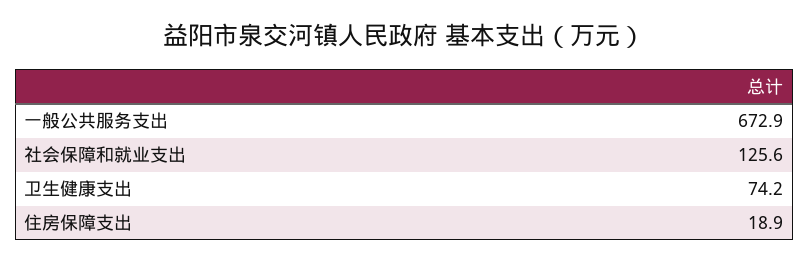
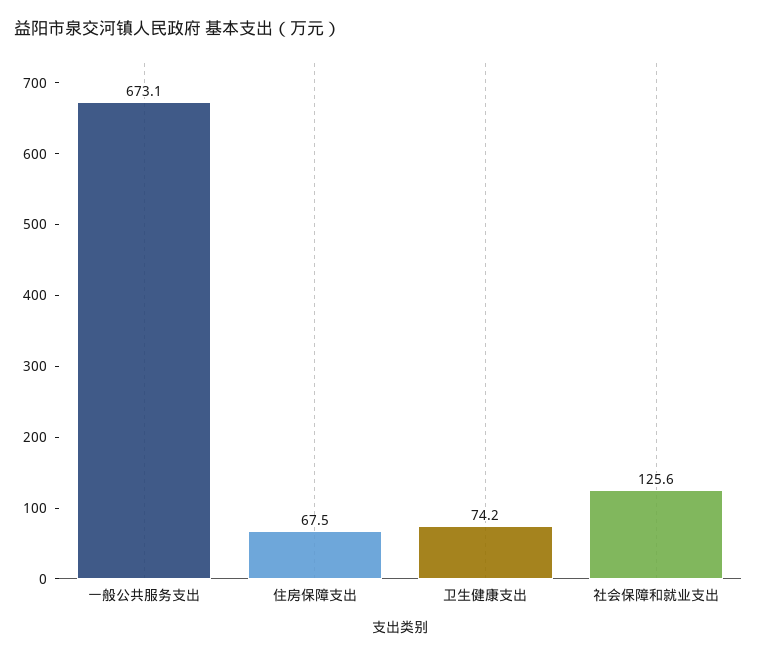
  {
-   "一般公共服务支出": 672.9,
+   "一般公共服务支出": 673.1,
    "社会保障和就业支出": 125.6,
    "卫生健康支出": 74.2,
-   "住房保障支出": 18.9
+   "住房保障支出": 67.5
  }

